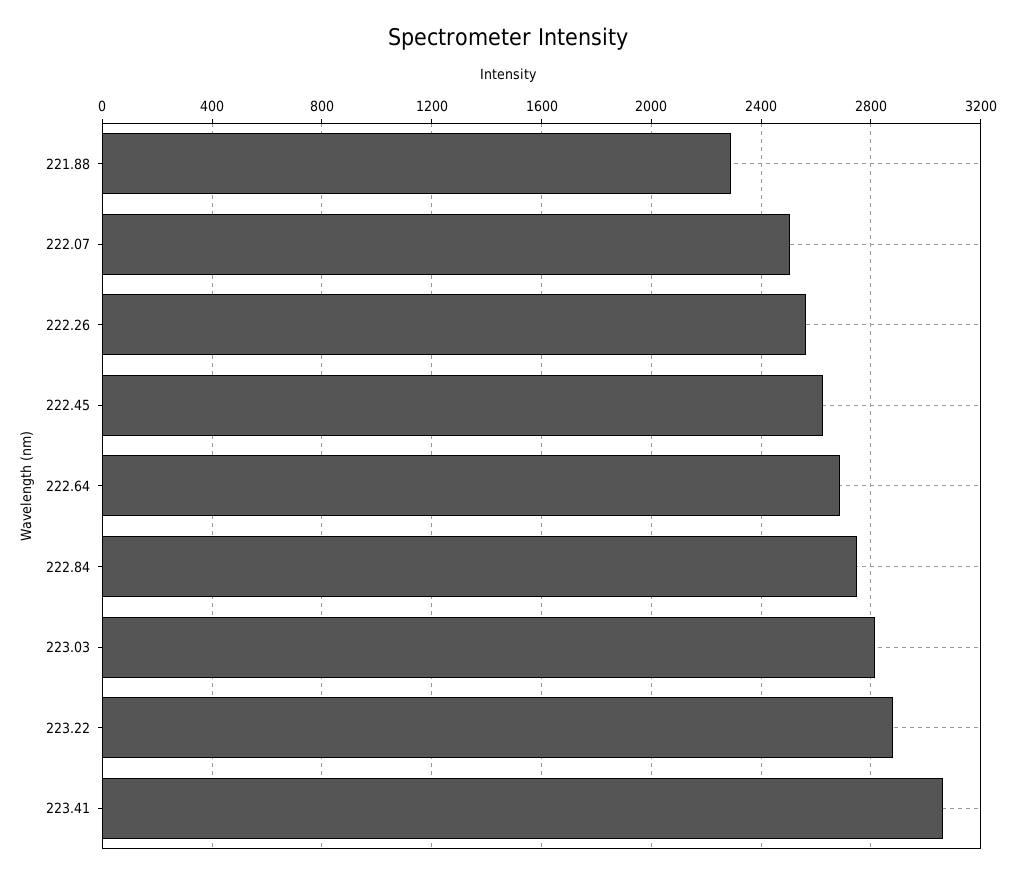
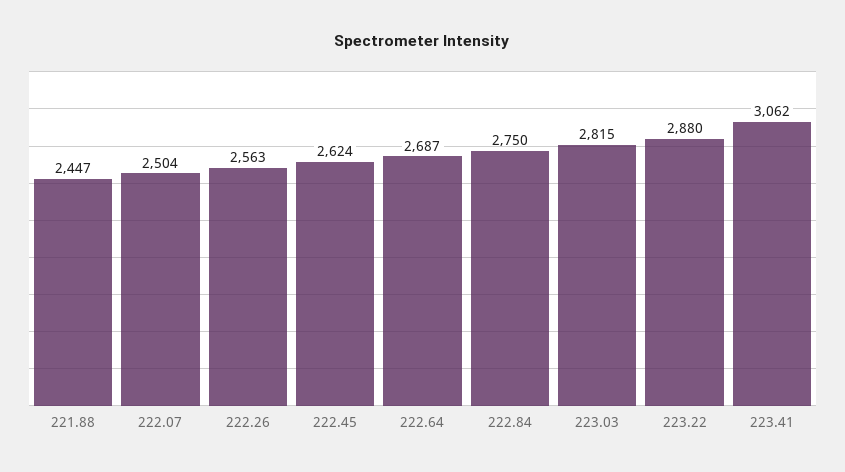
  {
-   "221.88": 2300,
+   "221.88": 2447,
    "222.07": 2504,
    "222.26": 2563,
    "222.45": 2624,
    "222.64": 2687,
    "222.84": 2750,
    "223.03": 2815,
    "223.22": 2880,
    "223.41": 3062
  }

